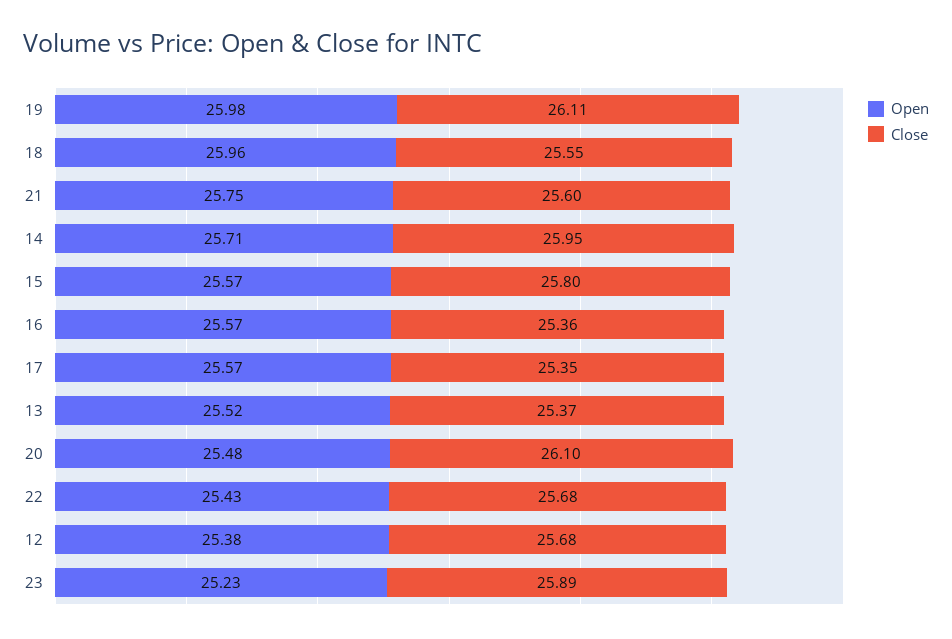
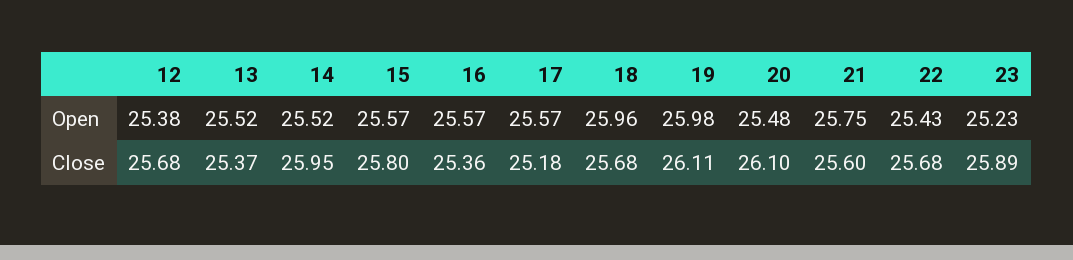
  {
    "Open": {
      "19": 25.98,
      "18": 25.96,
      "21": 25.75,
-     "14": 25.71,
+     "14": 25.52,
      "15": 25.57,
      "16": 25.57,
      "17": 25.57,
      "13": 25.52,
      "20": 25.48,
      "22": 25.43,
      "12": 25.38,
      "23": 25.23
    },
    "Close": {
      "19": 26.11,
-     "18": 25.55,
+     "18": 25.68,
      "21": 25.6,
      "14": 25.95,
      "15": 25.8,
      "16": 25.36,
-     "17": 25.35,
+     "17": 25.18,
      "13": 25.37,
      "20": 26.1,
      "22": 25.68,
      "12": 25.68,
      "23": 25.89
    }
  }

